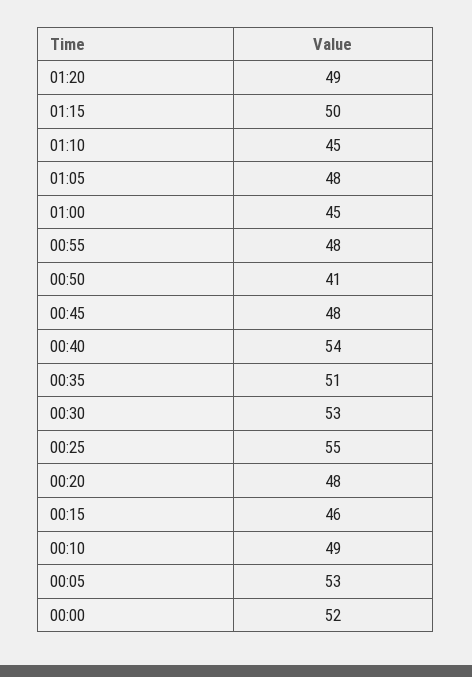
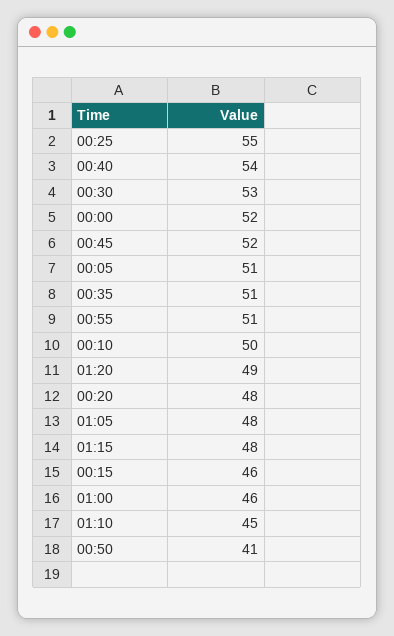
  {
    "01:20": 49,
-   "01:15": 50,
+   "01:15": 48,
    "01:10": 45,
    "01:05": 48,
-   "01:00": 45,
+   "01:00": 46,
-   "00:55": 48,
+   "00:55": 51,
    "00:50": 41,
-   "00:45": 48,
+   "00:45": 52,
    "00:40": 54,
    "00:35": 51,
    "00:30": 53,
    "00:25": 55,
    "00:20": 48,
    "00:15": 46,
-   "00:10": 49,
+   "00:10": 50,
-   "00:05": 53,
+   "00:05": 51,
    "00:00": 52
  }

